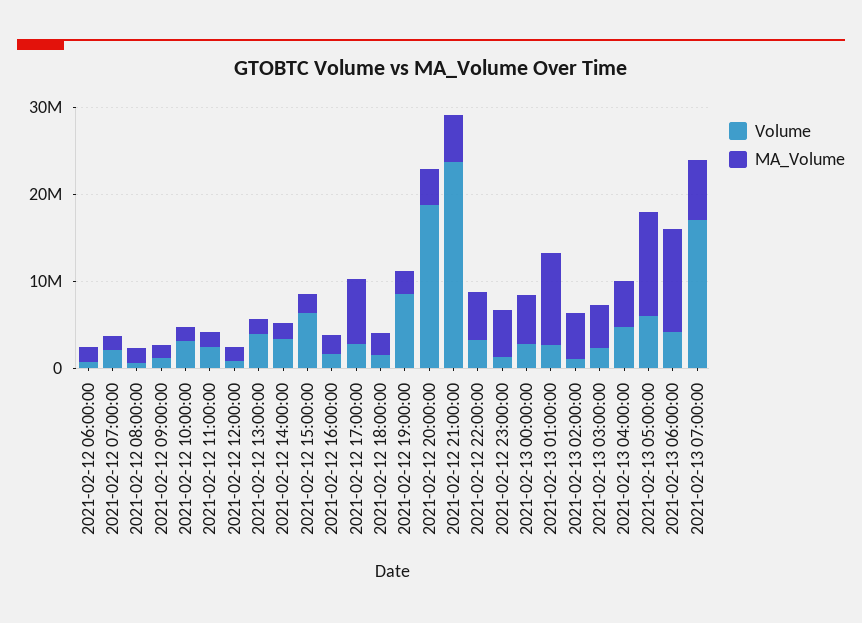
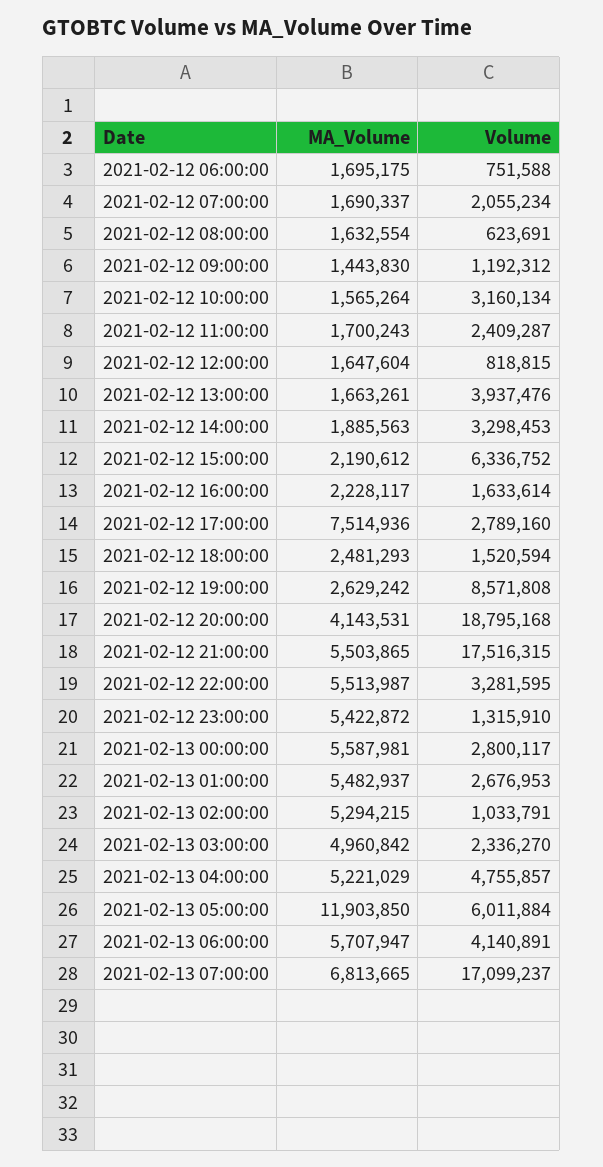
  {
    "Volume": {
      "2021-02-12 06:00:00": 751588,
      "2021-02-12 07:00:00": 2055234,
      "2021-02-12 08:00:00": 623691,
      "2021-02-12 09:00:00": 1192312,
      "2021-02-12 10:00:00": 3160134,
      "2021-02-12 11:00:00": 2409287,
      "2021-02-12 12:00:00": 818815,
      "2021-02-12 13:00:00": 3937476,
      "2021-02-12 14:00:00": 3298453,
      "2021-02-12 15:00:00": 6336752,
      "2021-02-12 16:00:00": 1633614,
      "2021-02-12 17:00:00": 2789160,
      "2021-02-12 18:00:00": 1520594,
      "2021-02-12 19:00:00": 8571808,
      "2021-02-12 20:00:00": 18795168,
-     "2021-02-12 21:00:00": 24000000,
+     "2021-02-12 21:00:00": 17516315,
      "2021-02-12 22:00:00": 3281595,
      "2021-02-12 23:00:00": 1315910,
      "2021-02-13 00:00:00": 2800117,
      "2021-02-13 01:00:00": 2676953,
      "2021-02-13 02:00:00": 1033791,
      "2021-02-13 03:00:00": 2336270,
      "2021-02-13 04:00:00": 4755857,
      "2021-02-13 05:00:00": 6011884,
      "2021-02-13 06:00:00": 4140891,
      "2021-02-13 07:00:00": 17099237
    },
    "MA_Volume": {
      "2021-02-12 06:00:00": 1695175,
      "2021-02-12 07:00:00": 1690337,
      "2021-02-12 08:00:00": 1632554,
      "2021-02-12 09:00:00": 1443830,
      "2021-02-12 10:00:00": 1565264,
      "2021-02-12 11:00:00": 1700243,
      "2021-02-12 12:00:00": 1647604,
      "2021-02-12 13:00:00": 1663261,
      "2021-02-12 14:00:00": 1885563,
      "2021-02-12 15:00:00": 2190612,
      "2021-02-12 16:00:00": 2228117,
      "2021-02-12 17:00:00": 7514936,
      "2021-02-12 18:00:00": 2481293,
      "2021-02-12 19:00:00": 2629242,
      "2021-02-12 20:00:00": 4143531,
      "2021-02-12 21:00:00": 5503865,
      "2021-02-12 22:00:00": 5513987,
      "2021-02-12 23:00:00": 5422872,
      "2021-02-13 00:00:00": 5587981,
-     "2021-02-13 01:00:00": 10000000,
+     "2021-02-13 01:00:00": 5482937,
      "2021-02-13 02:00:00": 5294215,
      "2021-02-13 03:00:00": 4960842,
      "2021-02-13 04:00:00": 5221029,
      "2021-02-13 05:00:00": 11903850,
-     "2021-02-13 06:00:00": 12000000,
+     "2021-02-13 06:00:00": 5707947,
      "2021-02-13 07:00:00": 6813665
    }
  }

